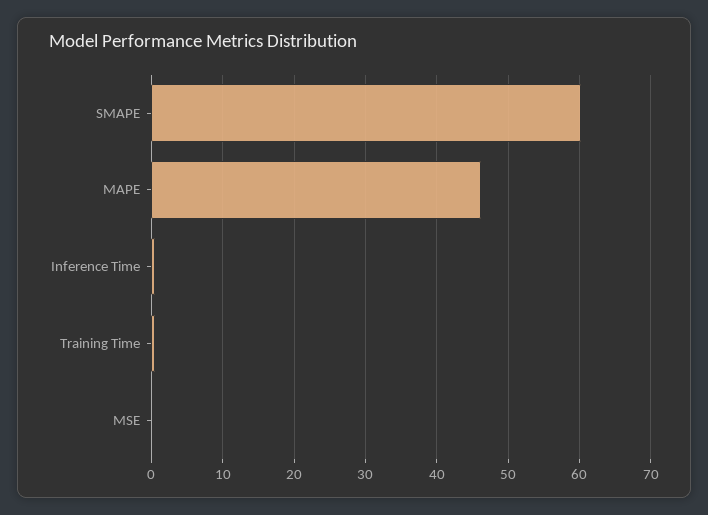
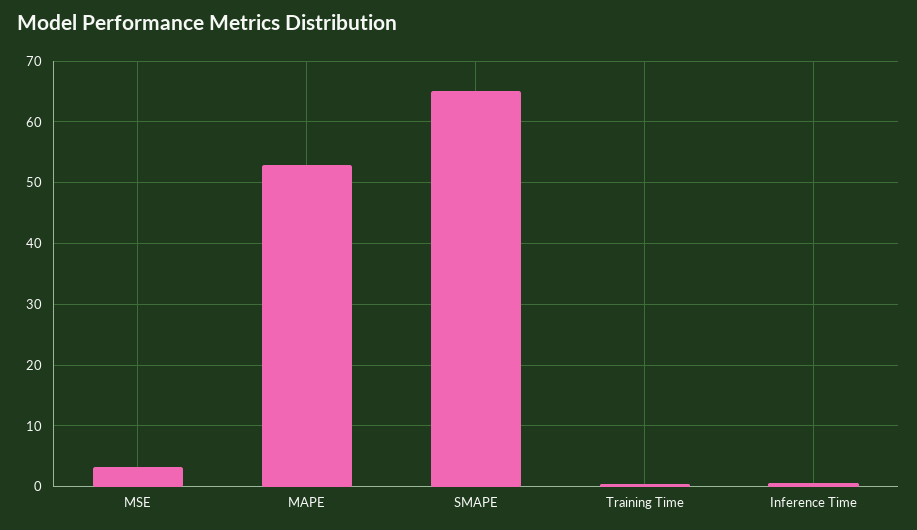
  {
-   "SMAPE": 60,
+   "SMAPE": 65,
-   "MAPE": 46,
+   "MAPE": 53,
    "Inference Time": 1,
    "Training Time": 0,
-   "MSE": 0
+   "MSE": 3
  }

